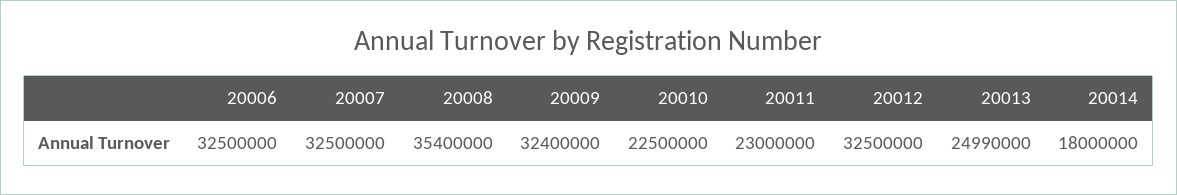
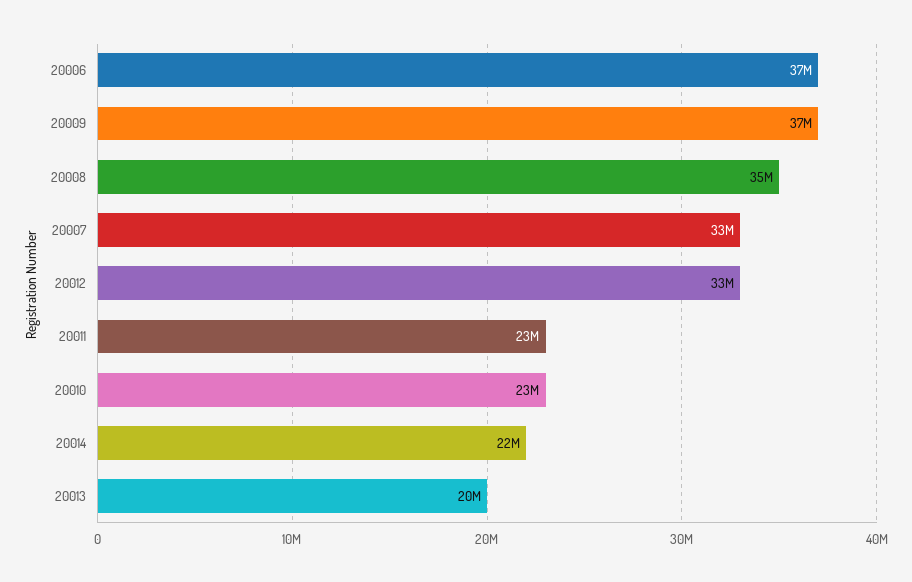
  {
-   "20006": 32500000,
+   "20006": 37000000,
    "20007": 32500000,
    "20008": 35400000,
-   "20009": 32400000,
+   "20009": 37000000,
    "20010": 22500000,
    "20011": 23000000,
    "20012": 32500000,
-   "20013": 24990000,
+   "20013": 20000000,
-   "20014": 18000000
+   "20014": 22000000
  }

